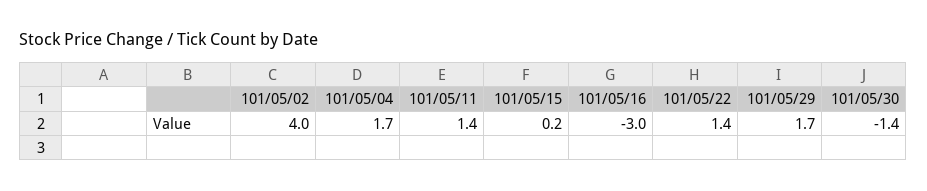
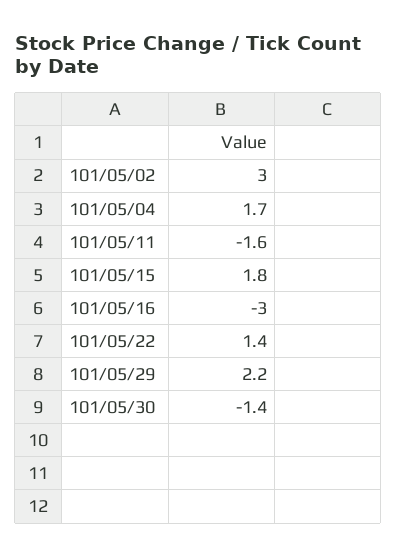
  {
-   "101/05/02": 4,
+   "101/05/02": 3,
    "101/05/04": 1.7,
-   "101/05/11": 1.4,
+   "101/05/11": -1.6,
-   "101/05/15": 0.2,
+   "101/05/15": 1.8,
    "101/05/16": -3,
    "101/05/22": 1.4,
-   "101/05/29": 1.7,
+   "101/05/29": 2.2,
    "101/05/30": -1.4
  }

